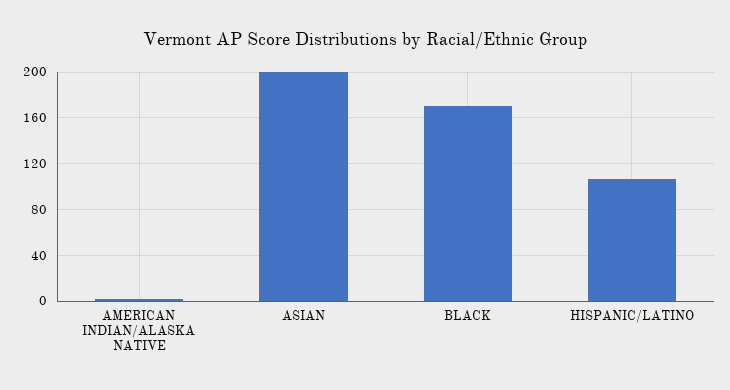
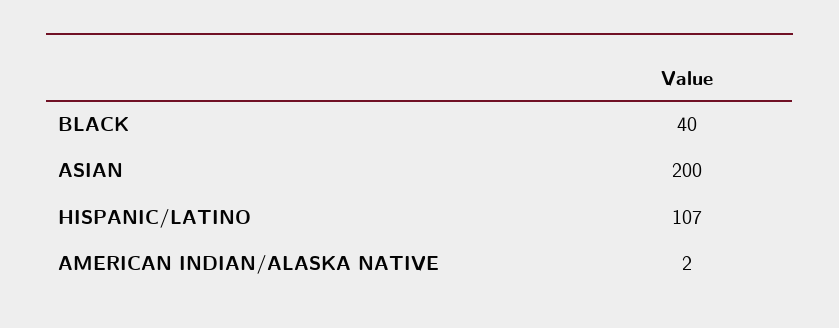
  {
    "AMERICAN INDIAN/ALASKA NATIVE": 2,
    "ASIAN": 200,
-   "BLACK": 170,
+   "BLACK": 40,
    "HISPANIC/LATINO": 107
  }

